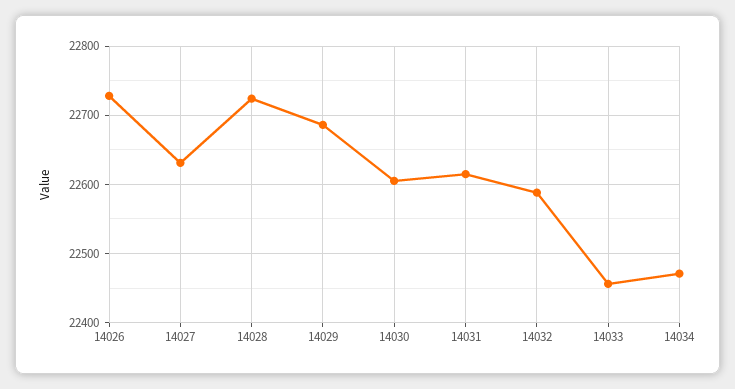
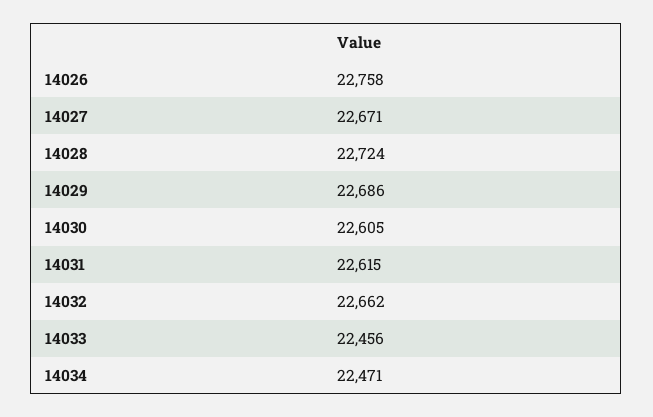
  {
-   "14026": 22730,
+   "14026": 22758,
-   "14027": 22630,
+   "14027": 22671,
    "14028": 22724,
    "14029": 22686,
    "14030": 22605,
    "14031": 22615,
-   "14032": 22590,
+   "14032": 22662,
    "14033": 22456,
    "14034": 22471
  }

